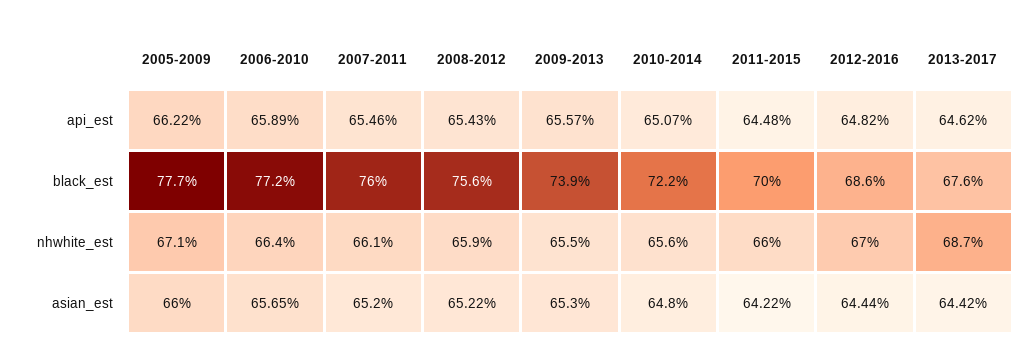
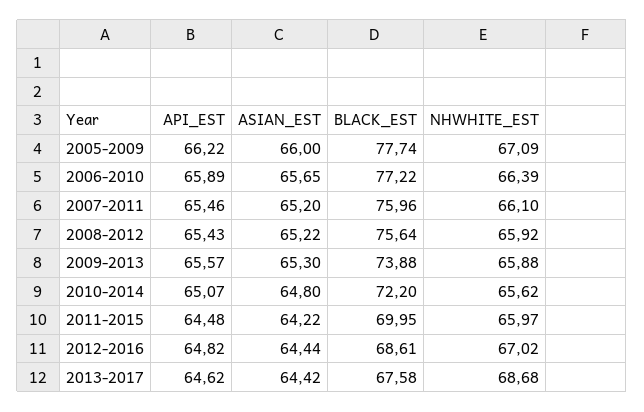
  {
    "2005-2009": {
      "api_est": 66.22,
      "black_est": 77.74,
      "nhwhite_est": 67.09,
      "asian_est": 66
    },
    "2006-2010": {
      "api_est": 65.89,
      "black_est": 77.22,
      "nhwhite_est": 66.39,
      "asian_est": 65.65
    },
    "2007-2011": {
      "api_est": 65.46,
      "black_est": 75.96,
      "nhwhite_est": 66.1,
      "asian_est": 65.2
    },
    "2008-2012": {
      "api_est": 65.43,
      "black_est": 75.64,
      "nhwhite_est": 65.92,
      "asian_est": 65.22
    },
    "2009-2013": {
      "api_est": 65.57,
      "black_est": 73.88,
-     "nhwhite_est": 65.5,
+     "nhwhite_est": 65.88,
      "asian_est": 65.3
    },
    "2010-2014": {
      "api_est": 65.07,
      "black_est": 72.2,
      "nhwhite_est": 65.62,
      "asian_est": 64.8
    },
    "2011-2015": {
      "api_est": 64.48,
      "black_est": 69.95,
      "nhwhite_est": 65.97,
      "asian_est": 64.22
    },
    "2012-2016": {
      "api_est": 64.82,
      "black_est": 68.61,
      "nhwhite_est": 67.02,
      "asian_est": 64.44
    },
    "2013-2017": {
      "api_est": 64.62,
      "black_est": 67.58,
      "nhwhite_est": 68.68,
      "asian_est": 64.42
    }
  }

